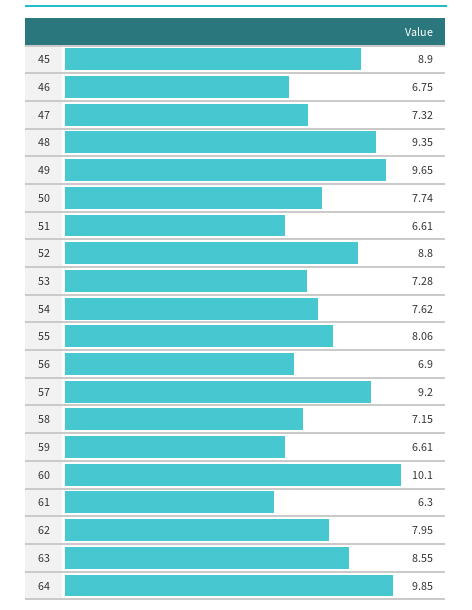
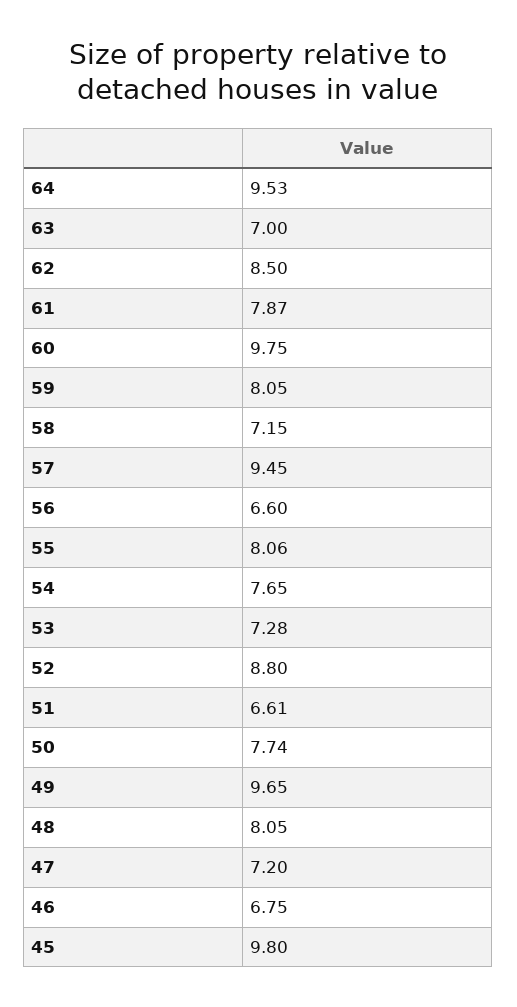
  {
-   "45": 8.9,
+   "45": 9.8,
    "46": 6.75,
-   "47": 7.32,
+   "47": 7.2,
-   "48": 9.35,
+   "48": 8.05,
    "49": 9.65,
    "50": 7.74,
    "51": 6.61,
    "52": 8.8,
    "53": 7.28,
-   "54": 7.62,
+   "54": 7.65,
    "55": 8.06,
-   "56": 6.9,
+   "56": 6.6,
-   "57": 9.2,
+   "57": 9.45,
    "58": 7.15,
-   "59": 6.61,
+   "59": 8.05,
-   "60": 10.1,
+   "60": 9.75,
-   "61": 6.3,
+   "61": 7.87,
-   "62": 7.95,
+   "62": 8.5,
-   "63": 8.55,
+   "63": 7,
-   "64": 9.85
+   "64": 9.53
  }

